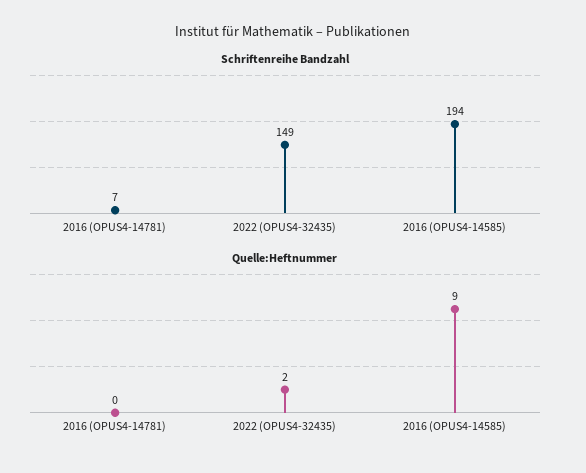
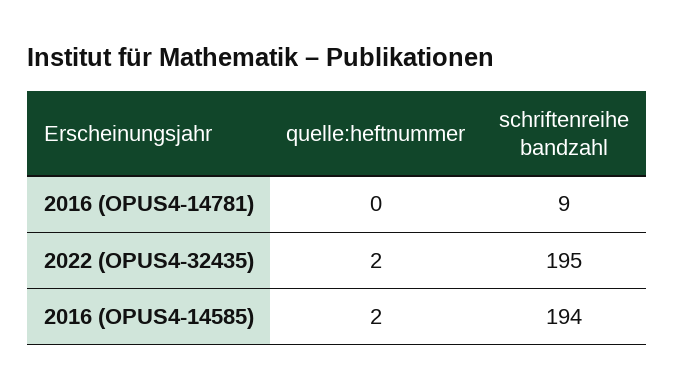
  {
    "Schriftenreihe Bandzahl": {
-     "2016 (OPUS4-14781)": 7,
+     "2016 (OPUS4-14781)": 9,
-     "2022 (OPUS4-32435)": 149,
+     "2022 (OPUS4-32435)": 195,
      "2016 (OPUS4-14585)": 194
    },
    "Quelle:Heftnummer": {
      "2016 (OPUS4-14781)": 0,
      "2022 (OPUS4-32435)": 2,
-     "2016 (OPUS4-14585)": 9
+     "2016 (OPUS4-14585)": 2
    }
  }

